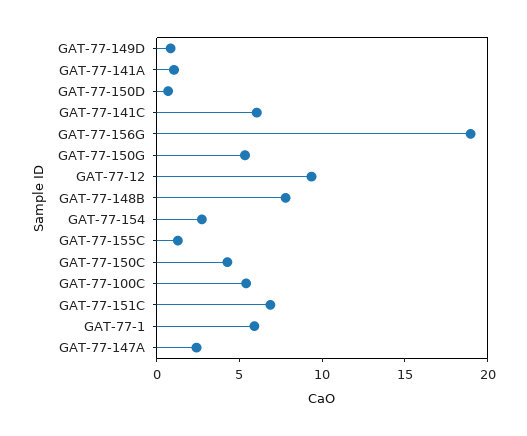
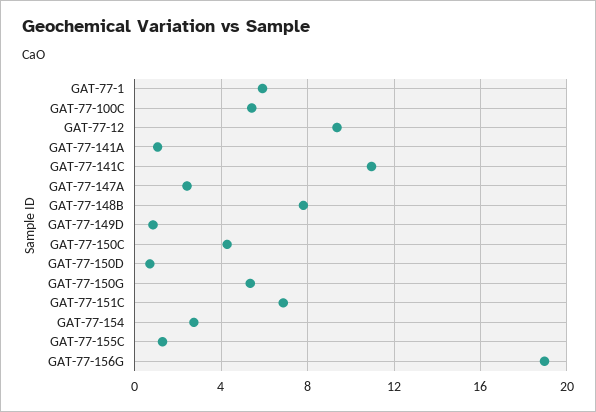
  {
    "GAT-77-149D": 1,
    "GAT-77-141A": 1,
    "GAT-77-150D": 0.5,
-   "GAT-77-141C": 6,
+   "GAT-77-141C": 11,
    "GAT-77-156G": 19,
    "GAT-77-150G": 5.5,
    "GAT-77-12": 9.5,
    "GAT-77-148B": 8,
    "GAT-77-154": 2.5,
    "GAT-77-155C": 1.5,
    "GAT-77-150C": 4.5,
    "GAT-77-100C": 5.5,
    "GAT-77-151C": 7,
    "GAT-77-1": 6,
    "GAT-77-147A": 2.5
  }

